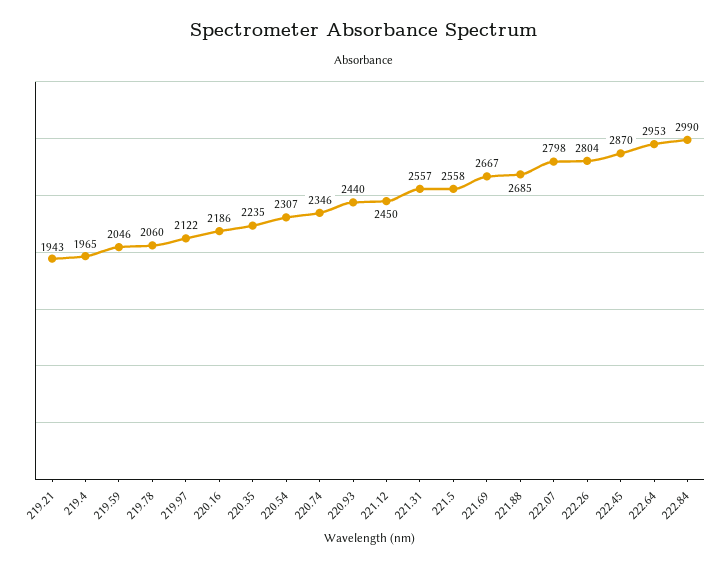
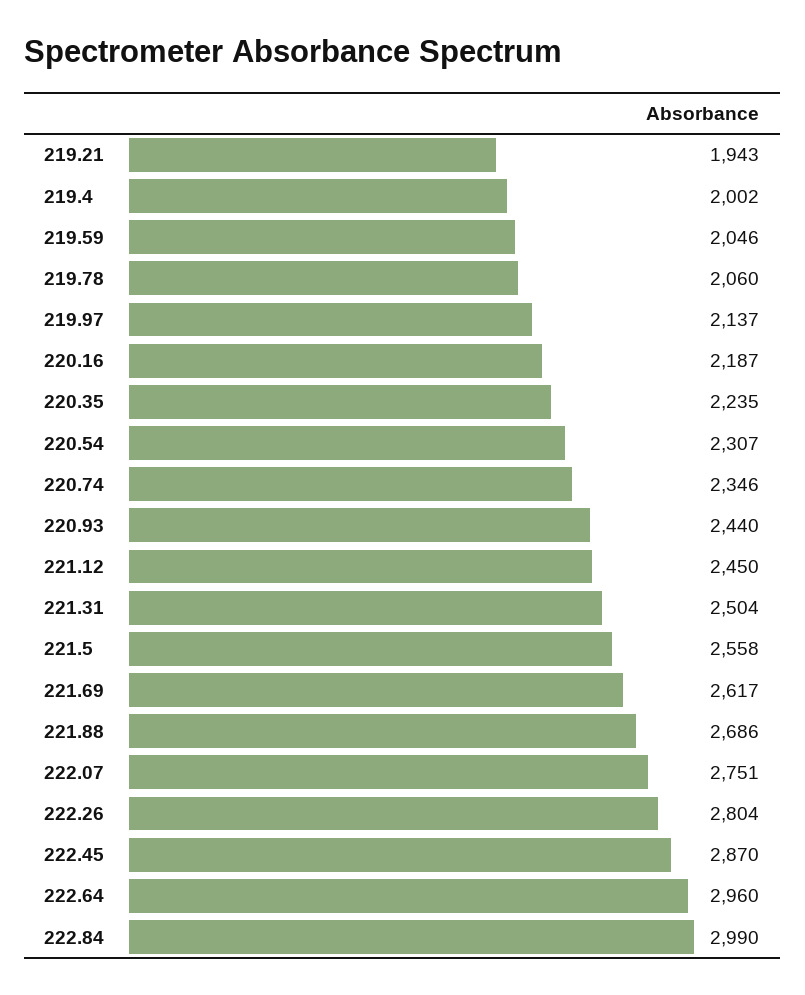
  {
    "219.21": 1943,
-   "219.4": 1965,
+   "219.4": 2002,
    "219.59": 2046,
    "219.78": 2060,
-   "219.97": 2122,
+   "219.97": 2137,
-   "220.16": 2186,
+   "220.16": 2187,
    "220.35": 2235,
    "220.54": 2307,
    "220.74": 2346,
    "220.93": 2440,
    "221.12": 2450,
-   "221.31": 2557,
+   "221.31": 2504,
    "221.5": 2558,
-   "221.69": 2667,
+   "221.69": 2617,
-   "221.88": 2685,
+   "221.88": 2686,
-   "222.07": 2798,
+   "222.07": 2751,
    "222.26": 2804,
    "222.45": 2870,
-   "222.64": 2953,
+   "222.64": 2960,
    "222.84": 2990
  }

